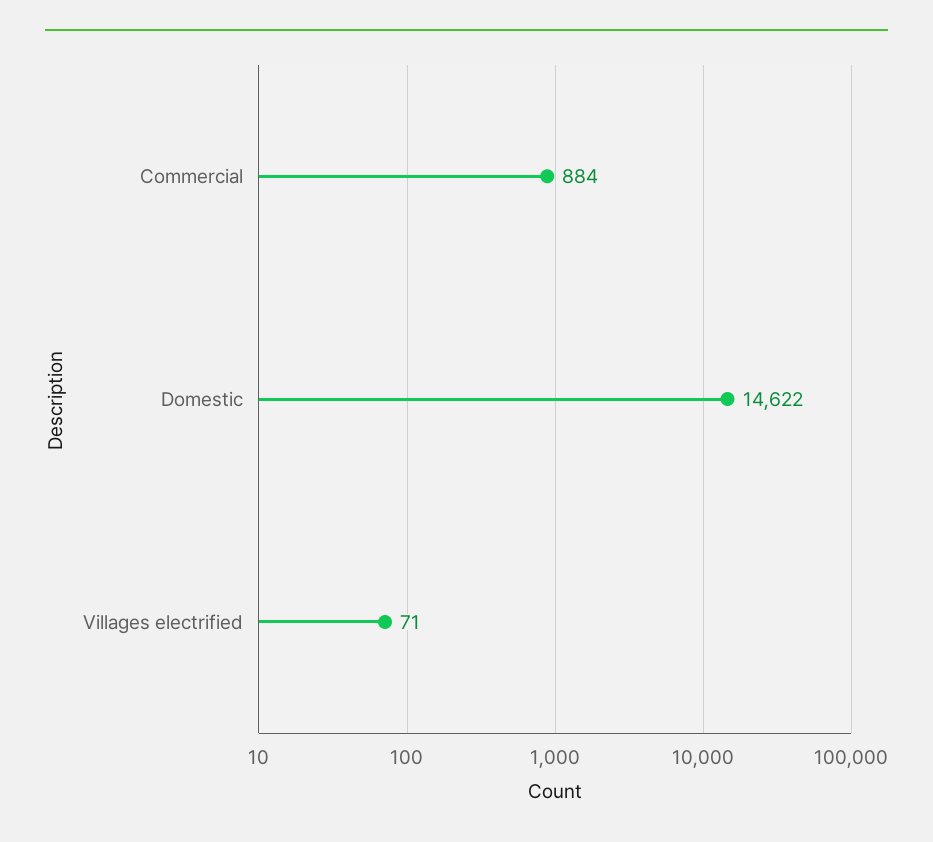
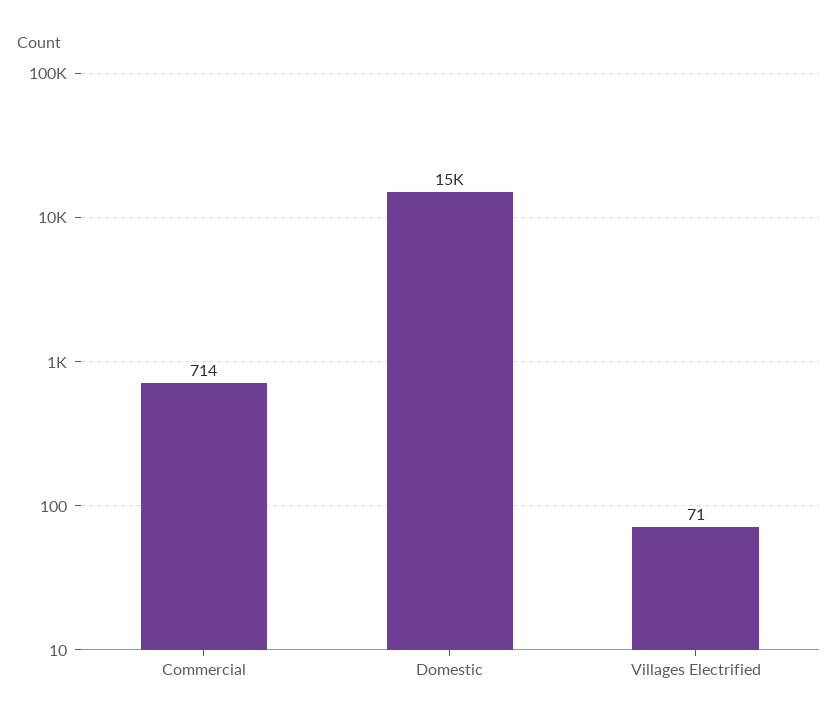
  {
-   "Commercial": 884,
+   "Commercial": 714,
    "Domestic": 14622,
    "Villages electrified": 71
  }

